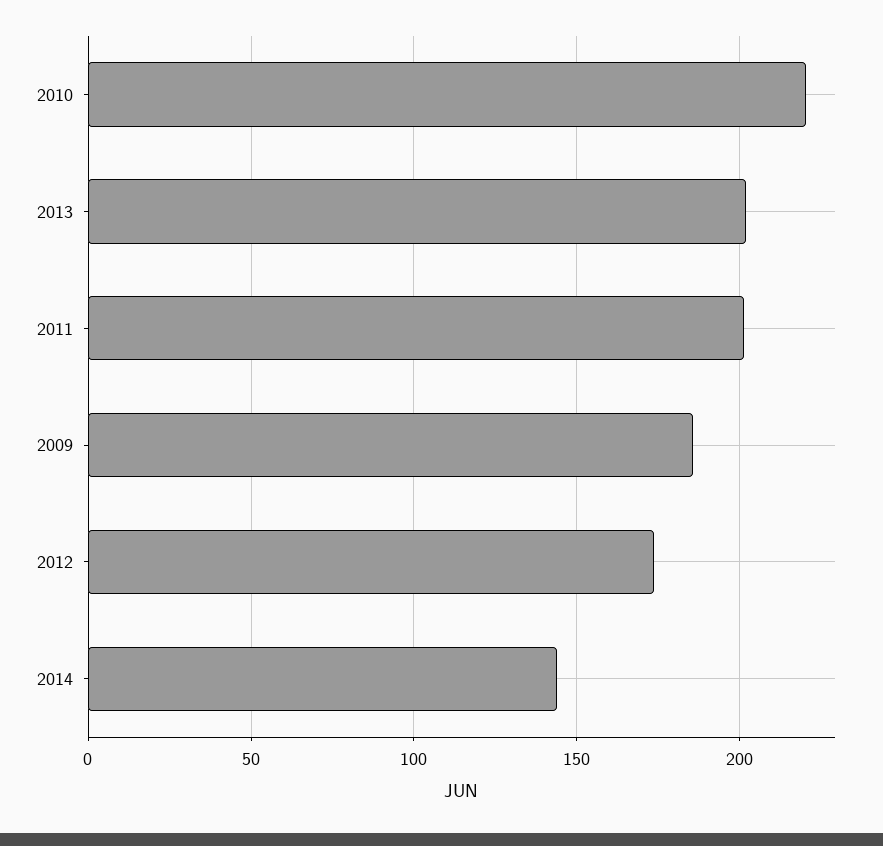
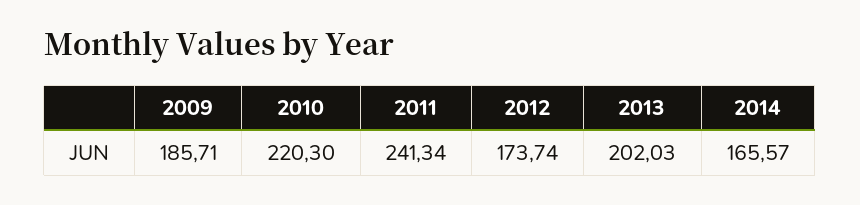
  {
    "2010": 220.3,
    "2013": 202.03,
-   "2011": 200,
+   "2011": 241.34,
    "2009": 185.71,
    "2012": 173.74,
-   "2014": 145
+   "2014": 165.57
  }

